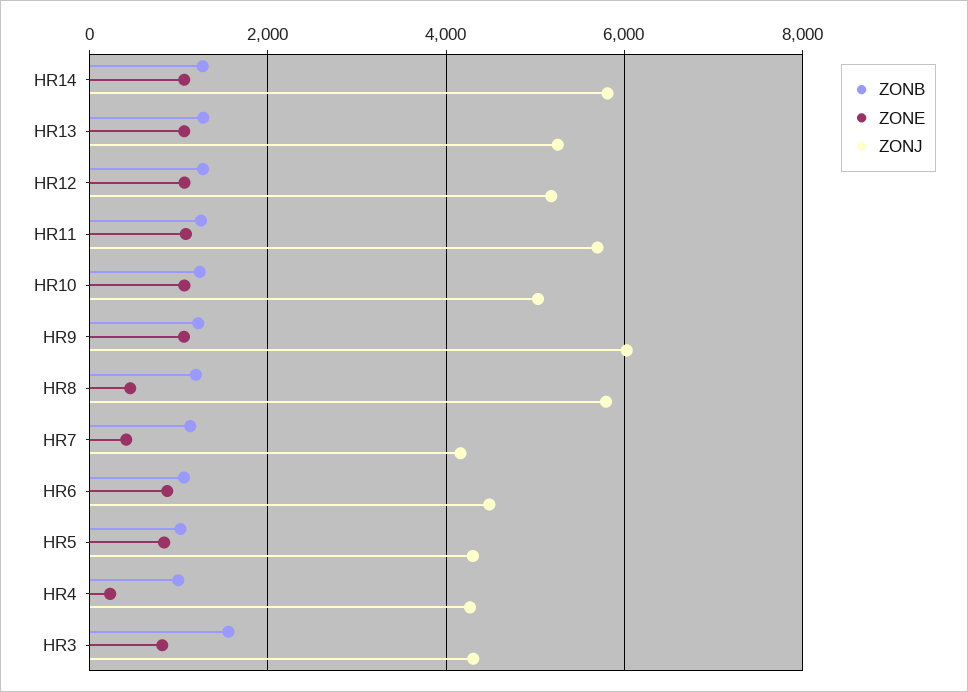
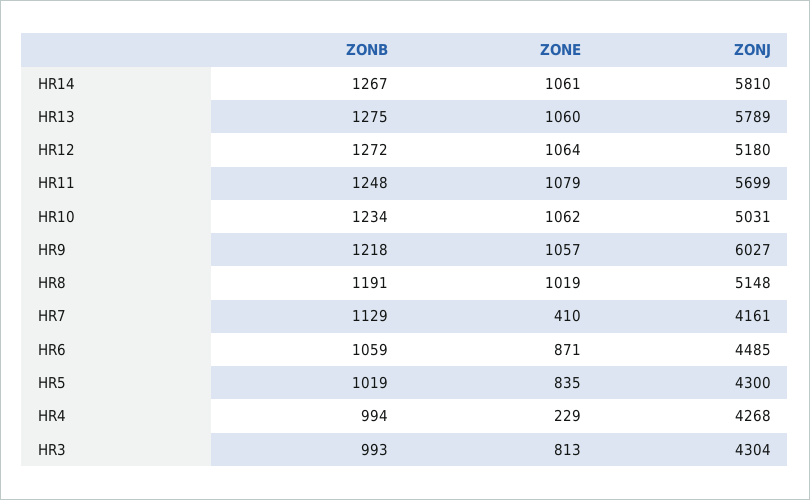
  {
    "ZONB": {
      "HR14": 1267,
      "HR13": 1275,
      "HR12": 1272,
      "HR11": 1248,
      "HR10": 1234,
      "HR9": 1218,
      "HR8": 1191,
      "HR7": 1129,
      "HR6": 1059,
      "HR5": 1019,
      "HR4": 994,
-     "HR3": 1600
+     "HR3": 993
    },
    "ZONE": {
      "HR14": 1061,
      "HR13": 1060,
      "HR12": 1064,
      "HR11": 1079,
      "HR10": 1062,
      "HR9": 1057,
-     "HR8": 400,
+     "HR8": 1019,
      "HR7": 410,
      "HR6": 871,
      "HR5": 835,
      "HR4": 229,
      "HR3": 813
    },
    "ZONJ": {
      "HR14": 5810,
-     "HR13": 5200,
+     "HR13": 5789,
      "HR12": 5180,
      "HR11": 5699,
      "HR10": 5031,
      "HR9": 6027,
-     "HR8": 5800,
+     "HR8": 5148,
      "HR7": 4161,
      "HR6": 4485,
      "HR5": 4300,
      "HR4": 4268,
      "HR3": 4304
    }
  }

